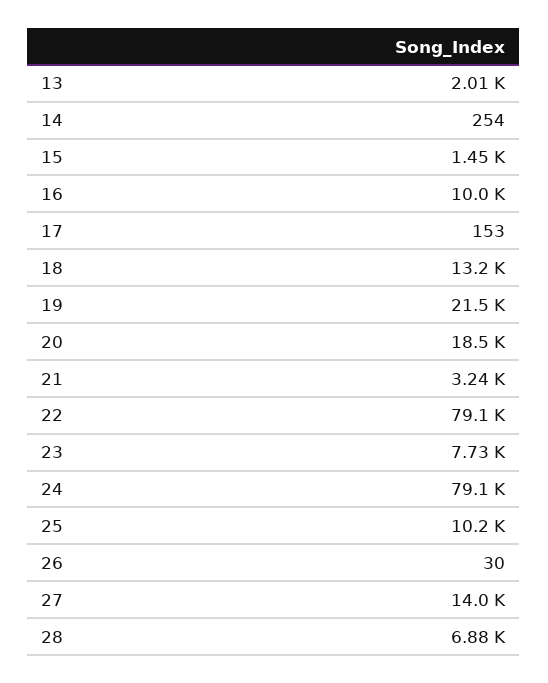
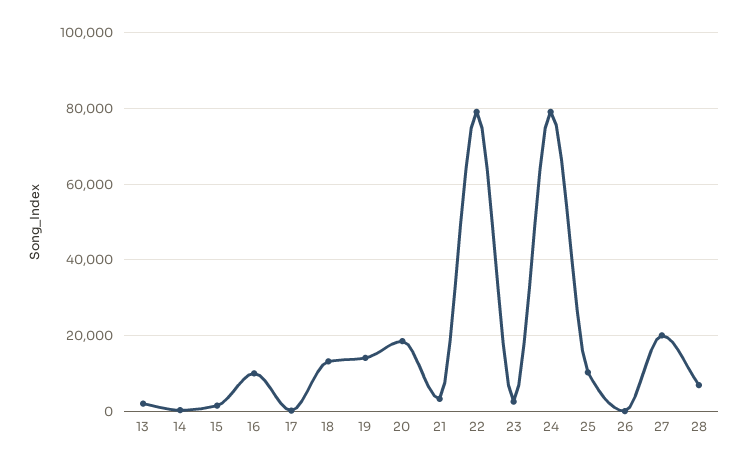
  {
    "13": 2010,
    "14": 254,
    "15": 1450,
    "16": 10000,
    "17": 153,
    "18": 13200,
-   "19": 21500,
+   "19": 14000,
    "20": 18500,
    "21": 3240,
    "22": 79100,
-   "23": 7730,
+   "23": 2000,
    "24": 79100,
    "25": 10200,
    "26": 30,
-   "27": 14000,
+   "27": 20000,
    "28": 6880
  }

